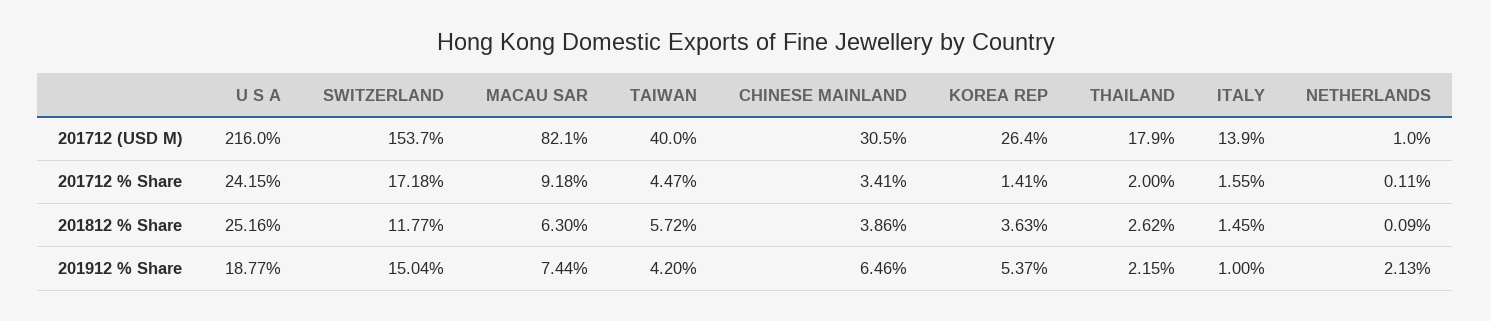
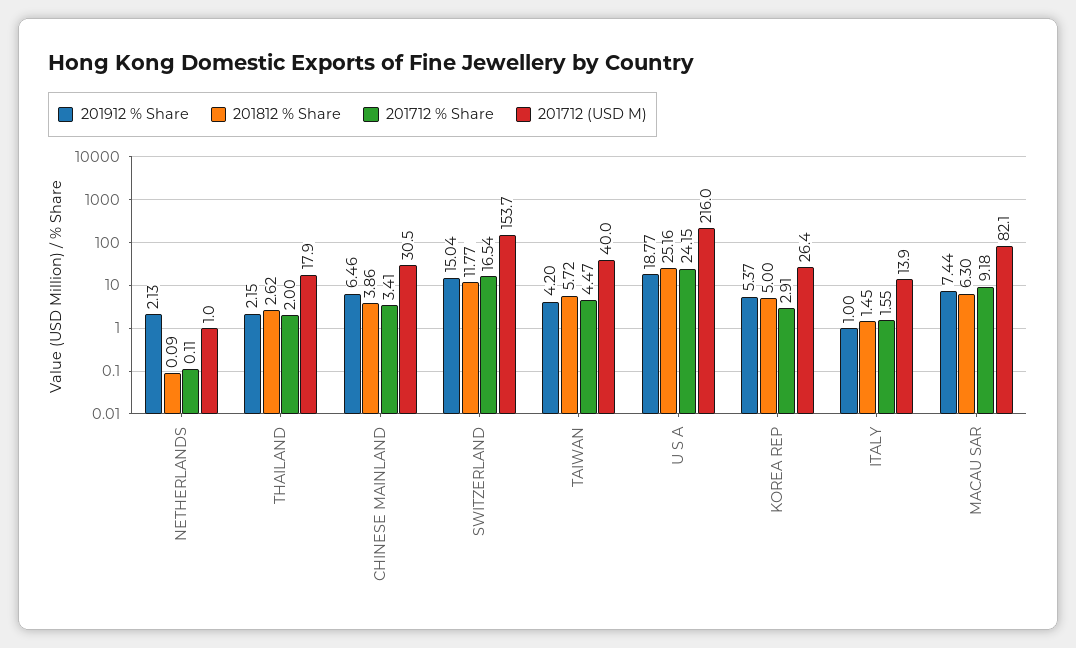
  {
    "201712 (USD M)": {
      "U S A": 216,
      "SWITZERLAND": 153.7,
      "MACAU SAR": 82.1,
      "TAIWAN": 40,
      "CHINESE MAINLAND": 30.5,
      "KOREA REP": 26.4,
      "THAILAND": 17.9,
      "ITALY": 13.9,
      "NETHERLANDS": 1
    },
    "201712 % Share": {
      "U S A": 24.15,
-     "SWITZERLAND": 17.18,
+     "SWITZERLAND": 16.54,
      "MACAU SAR": 9.18,
      "TAIWAN": 4.47,
      "CHINESE MAINLAND": 3.41,
-     "KOREA REP": 1.41,
+     "KOREA REP": 2.91,
      "THAILAND": 2,
      "ITALY": 1.55,
      "NETHERLANDS": 0.11
    },
    "201812 % Share": {
      "U S A": 25.16,
      "SWITZERLAND": 11.77,
      "MACAU SAR": 6.3,
      "TAIWAN": 5.72,
      "CHINESE MAINLAND": 3.86,
-     "KOREA REP": 3.63,
+     "KOREA REP": 5,
      "THAILAND": 2.62,
      "ITALY": 1.45,
      "NETHERLANDS": 0.09
    },
    "201912 % Share": {
      "U S A": 18.77,
      "SWITZERLAND": 15.04,
      "MACAU SAR": 7.44,
      "TAIWAN": 4.2,
      "CHINESE MAINLAND": 6.46,
      "KOREA REP": 5.37,
      "THAILAND": 2.15,
      "ITALY": 1,
      "NETHERLANDS": 2.13
    }
  }

